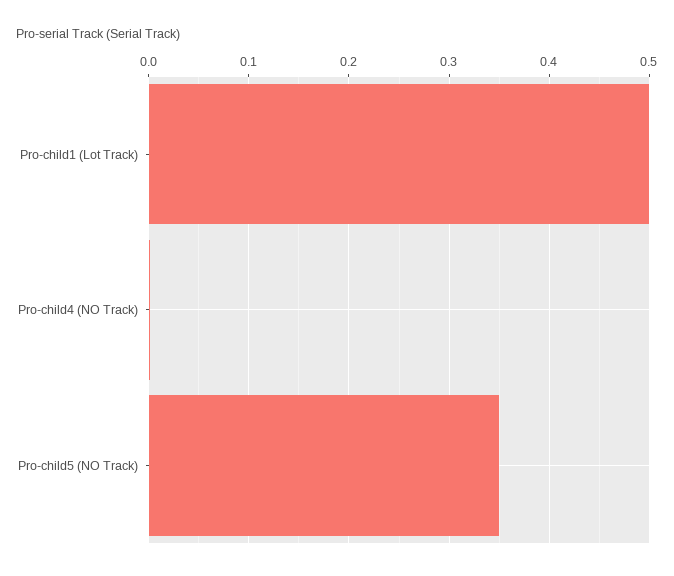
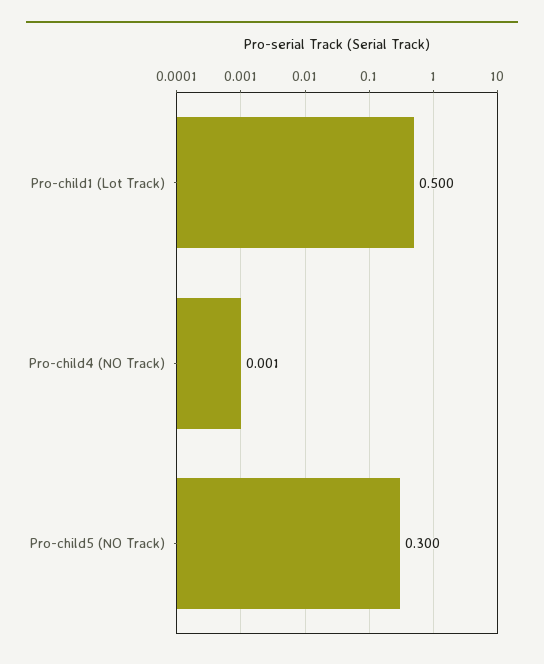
  {
    "Pro-child1 (Lot Track)": 0.5,
    "Pro-child4 (NO Track)": 0.001,
-   "Pro-child5 (NO Track)": 0.35
+   "Pro-child5 (NO Track)": 0.3
  }

